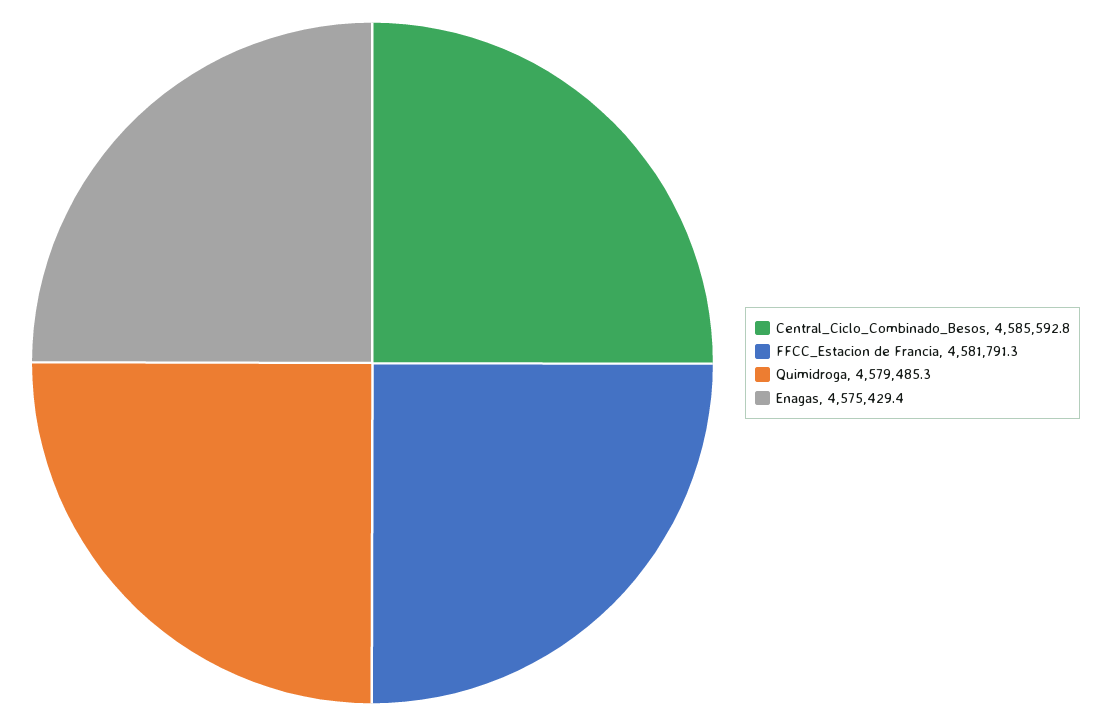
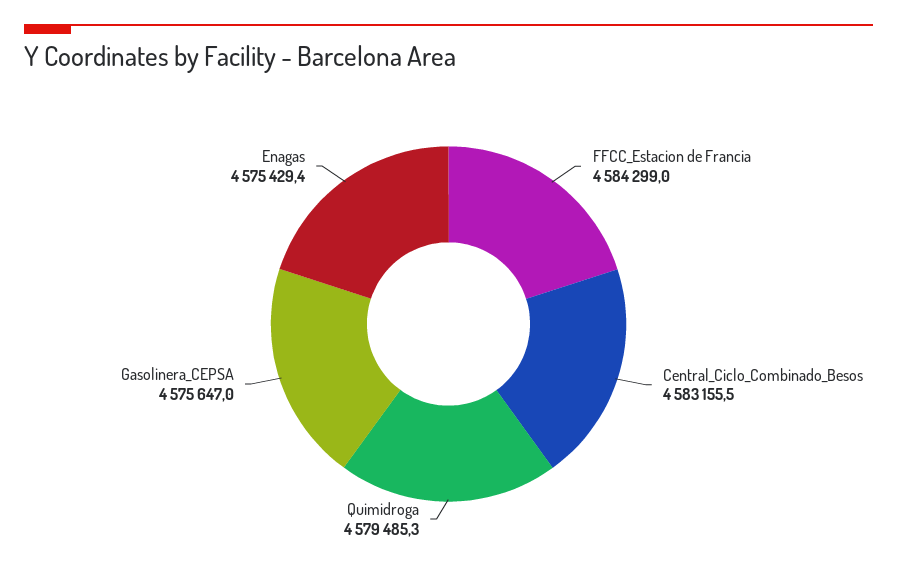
  {
-   "Central_Ciclo_Combinado_Besos": 4585592.8,
+   "Central_Ciclo_Combinado_Besos": 4583155.5,
-   "FFCC_Estacion de Francia": 4581791.3,
+   "FFCC_Estacion de Francia": 4584299,
    "Quimidroga": 4579485.3,
-   "Enagas": 4575429.4
+   "Enagas": 4575429.4,
+   "Gasolinera_CEPSA": 4575647
  }

